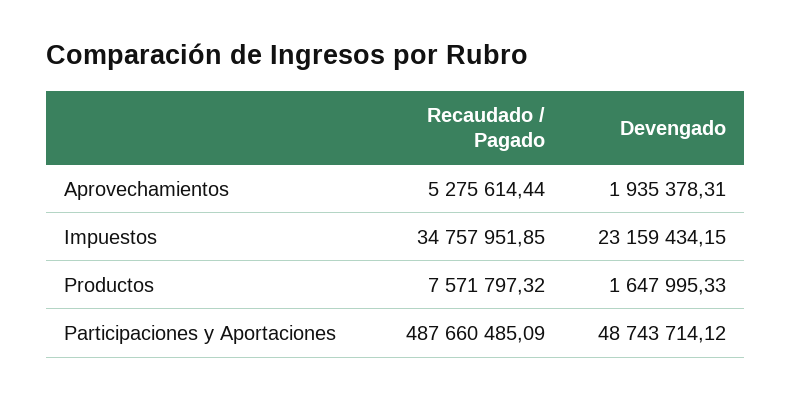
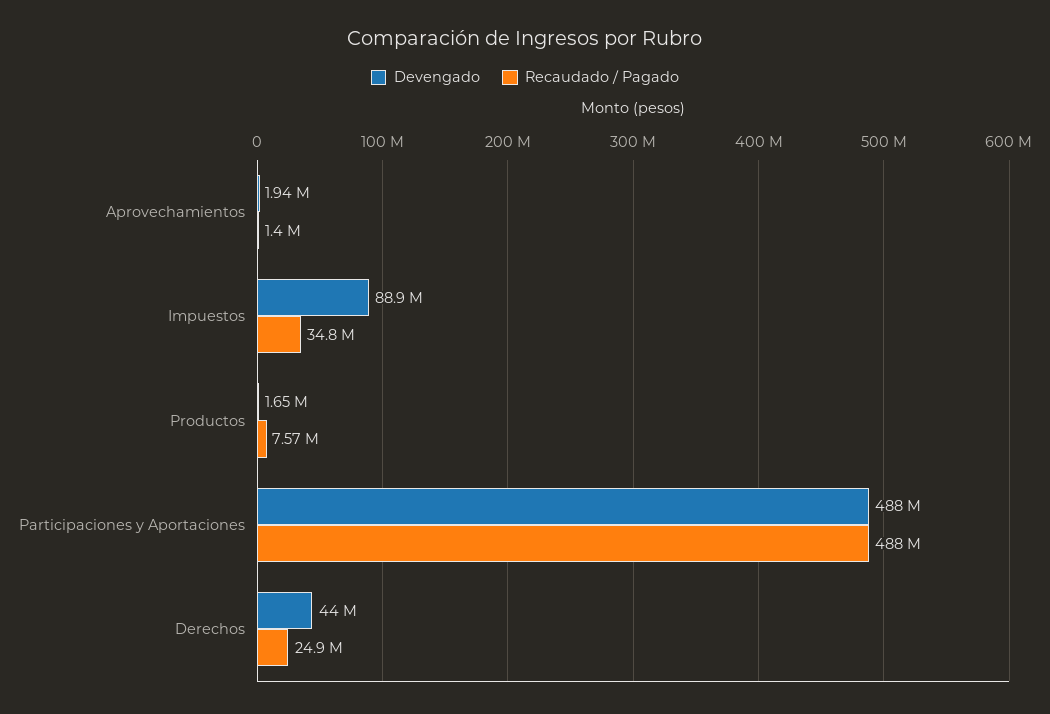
  {
    "Recaudado / Pagado": {
-     "Aprovechamientos": 5275614.44,
+     "Aprovechamientos": 1400000,
      "Impuestos": 34757951.85,
      "Productos": 7571797.32,
-     "Participaciones y Aportaciones": 487660485.09
+     "Participaciones y Aportaciones": 487660485.09,
+     "Derechos": 24900000
    },
    "Devengado": {
      "Aprovechamientos": 1935378.31,
-     "Impuestos": 23159434.15,
+     "Impuestos": 88900000,
      "Productos": 1647995.33,
-     "Participaciones y Aportaciones": 48743714.12
+     "Participaciones y Aportaciones": 488000000,
+     "Derechos": 44000000
    }
  }

